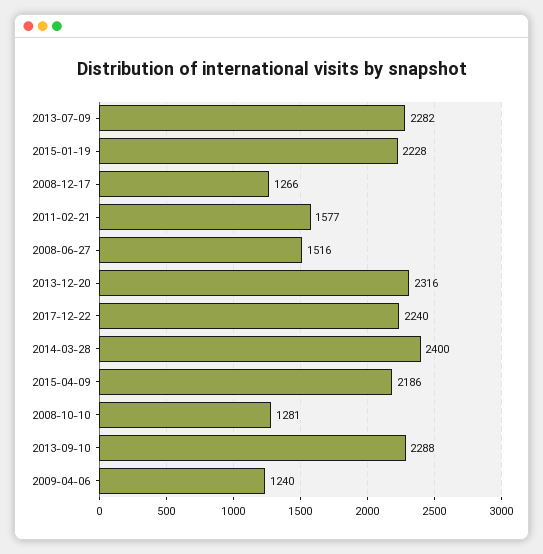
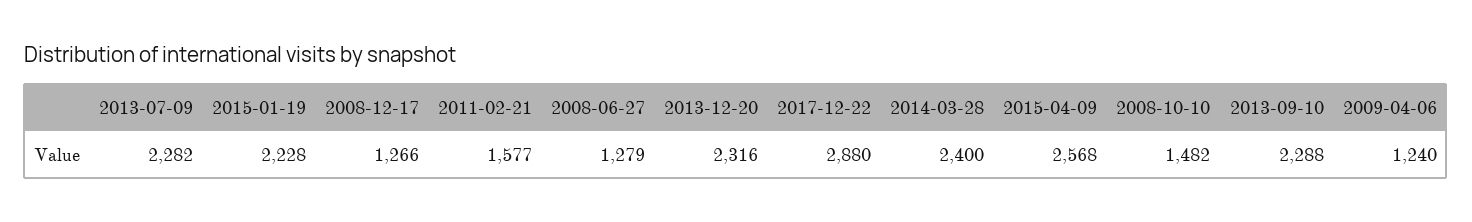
  {
    "2013-07-09": 2282,
    "2015-01-19": 2228,
    "2008-12-17": 1266,
    "2011-02-21": 1577,
-   "2008-06-27": 1516,
+   "2008-06-27": 1279,
    "2013-12-20": 2316,
-   "2017-12-22": 2240,
+   "2017-12-22": 2880,
    "2014-03-28": 2400,
-   "2015-04-09": 2186,
+   "2015-04-09": 2568,
-   "2008-10-10": 1281,
+   "2008-10-10": 1482,
    "2013-09-10": 2288,
    "2009-04-06": 1240
  }

